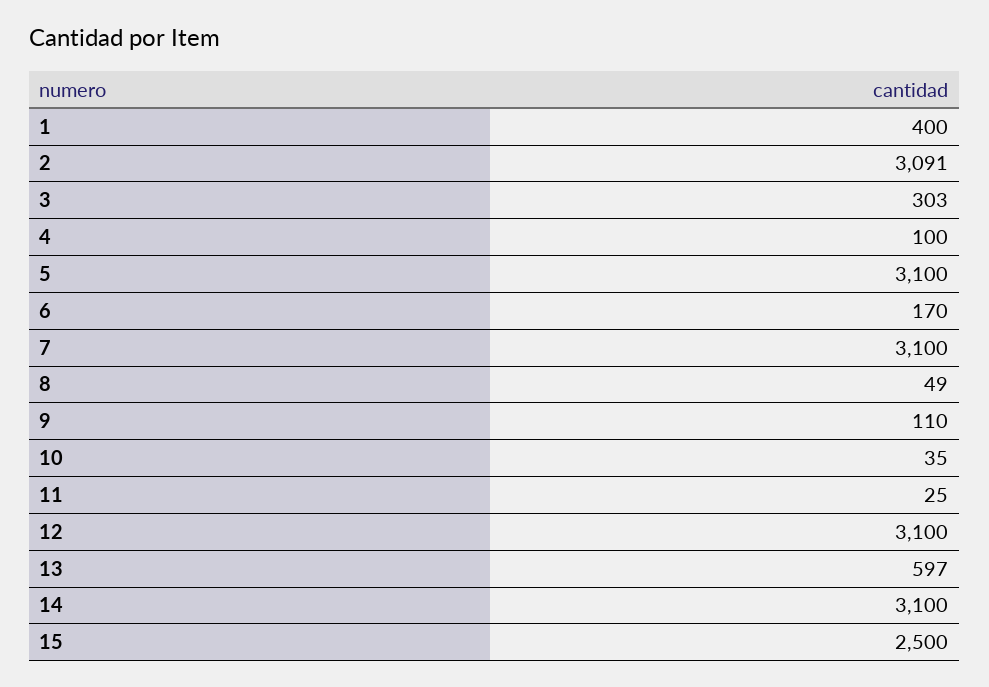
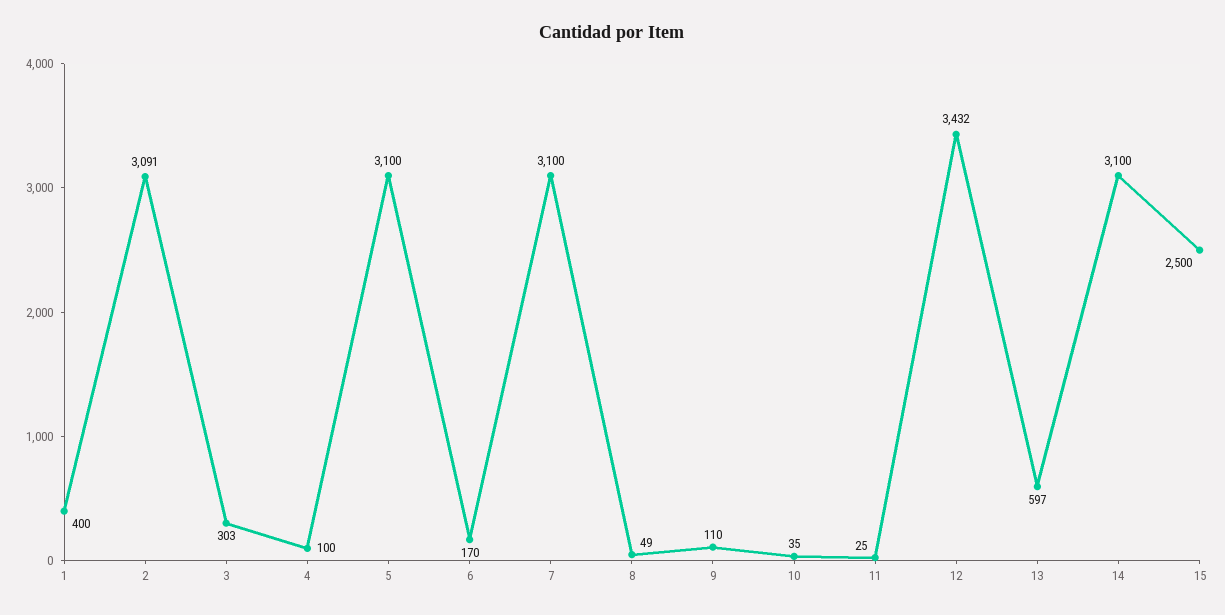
  {
    "1": 400,
    "2": 3091,
    "3": 303,
    "4": 100,
    "5": 3100,
    "6": 170,
    "7": 3100,
    "8": 49,
    "9": 110,
    "10": 35,
    "11": 25,
-   "12": 3100,
+   "12": 3432,
    "13": 597,
    "14": 3100,
    "15": 2500
  }

